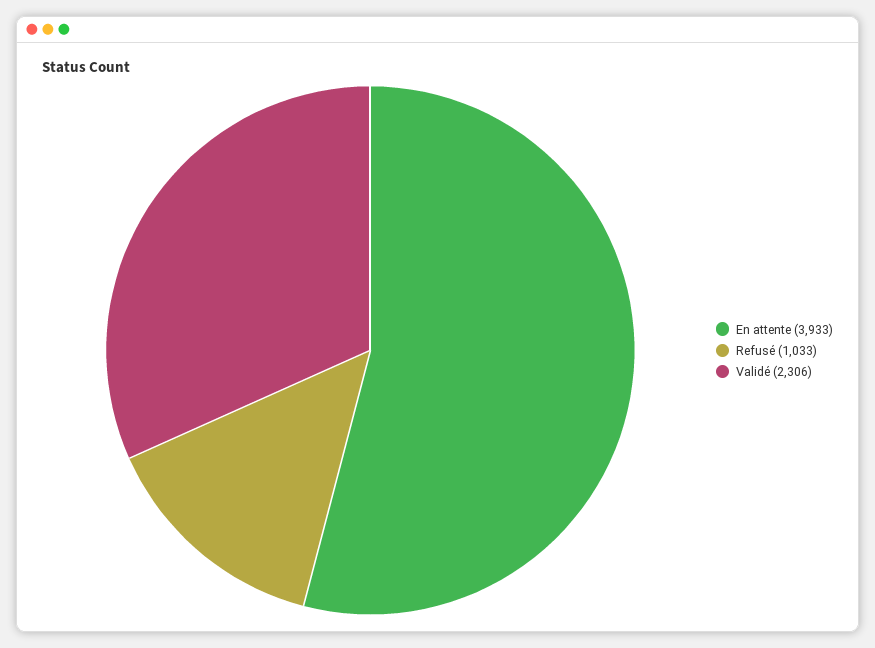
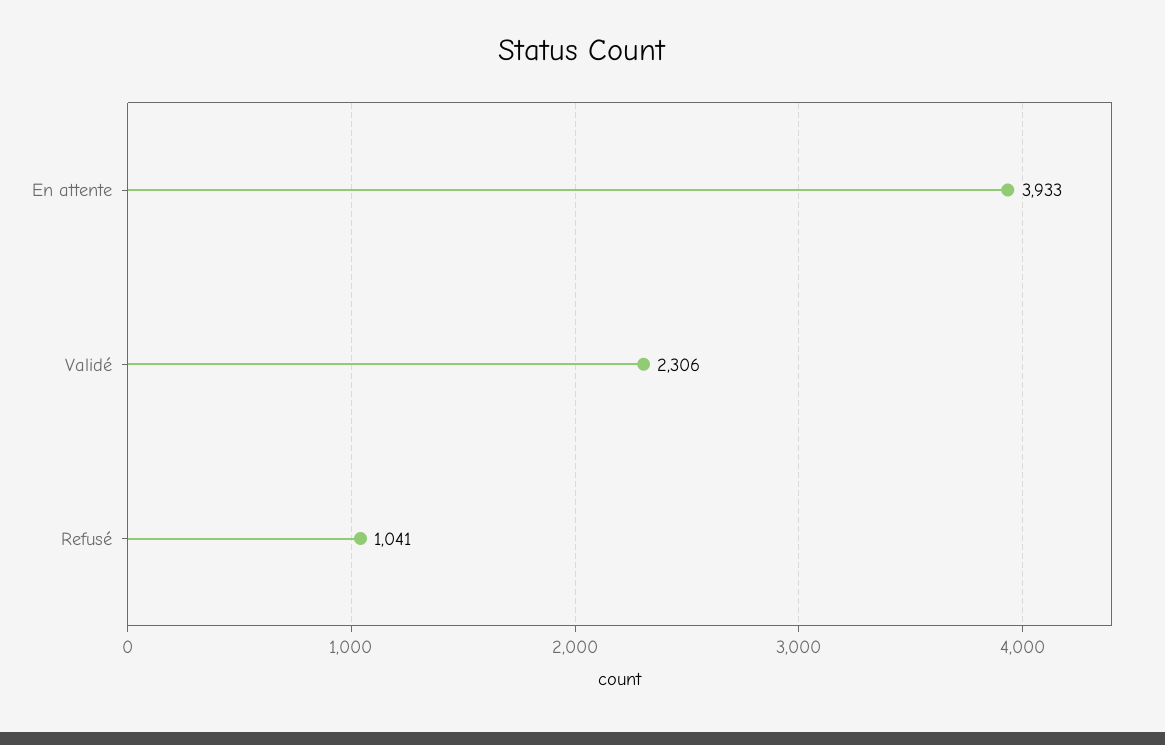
  {
    "En attente": 3933,
-   "Refusé": 1033,
+   "Refusé": 1041,
    "Validé": 2306
  }

